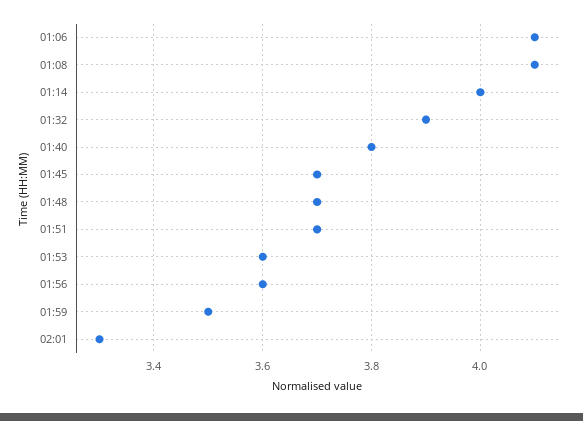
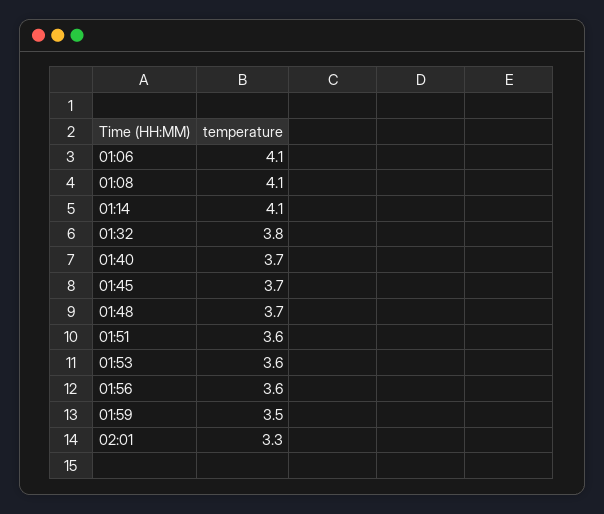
  {
    "01:06": 4.1,
    "01:08": 4.1,
-   "01:14": 4,
+   "01:14": 4.1,
-   "01:32": 3.9,
+   "01:32": 3.8,
-   "01:40": 3.8,
+   "01:40": 3.7,
    "01:45": 3.7,
    "01:48": 3.7,
-   "01:51": 3.7,
+   "01:51": 3.6,
    "01:53": 3.6,
    "01:56": 3.6,
    "01:59": 3.5,
    "02:01": 3.3
  }

